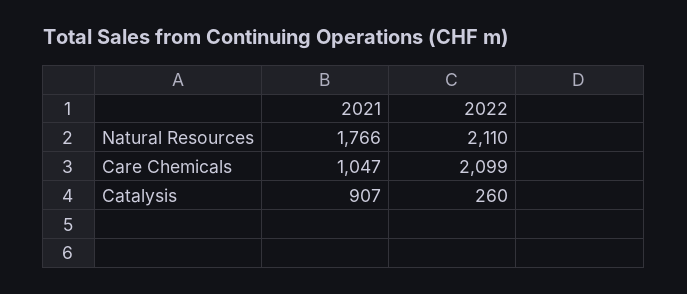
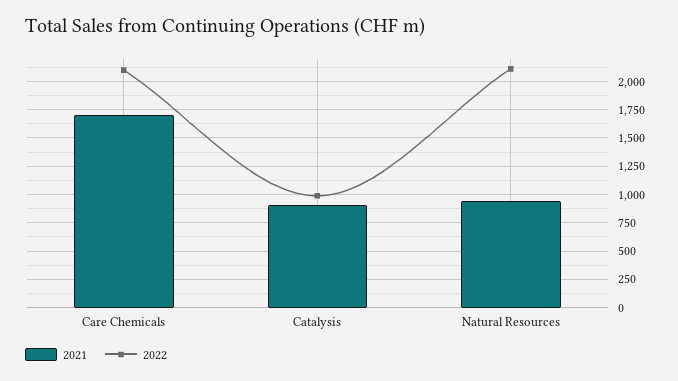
  {
    "2021": {
-     "Natural Resources": 1766,
+     "Natural Resources": 1000,
-     "Care Chemicals": 1047,
+     "Care Chemicals": 1750,
      "Catalysis": 907
    },
    "2022": {
      "Natural Resources": 2110,
      "Care Chemicals": 2099,
-     "Catalysis": 260
+     "Catalysis": 1000
    }
  }

